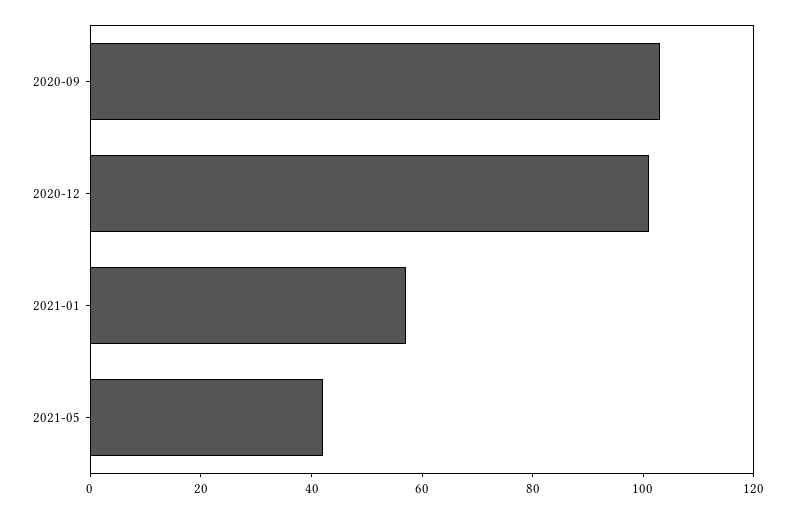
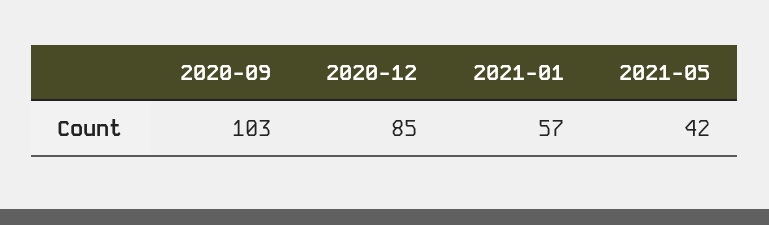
  {
    "2020-09": 103,
-   "2020-12": 100,
+   "2020-12": 85,
    "2021-01": 57,
    "2021-05": 42
  }

